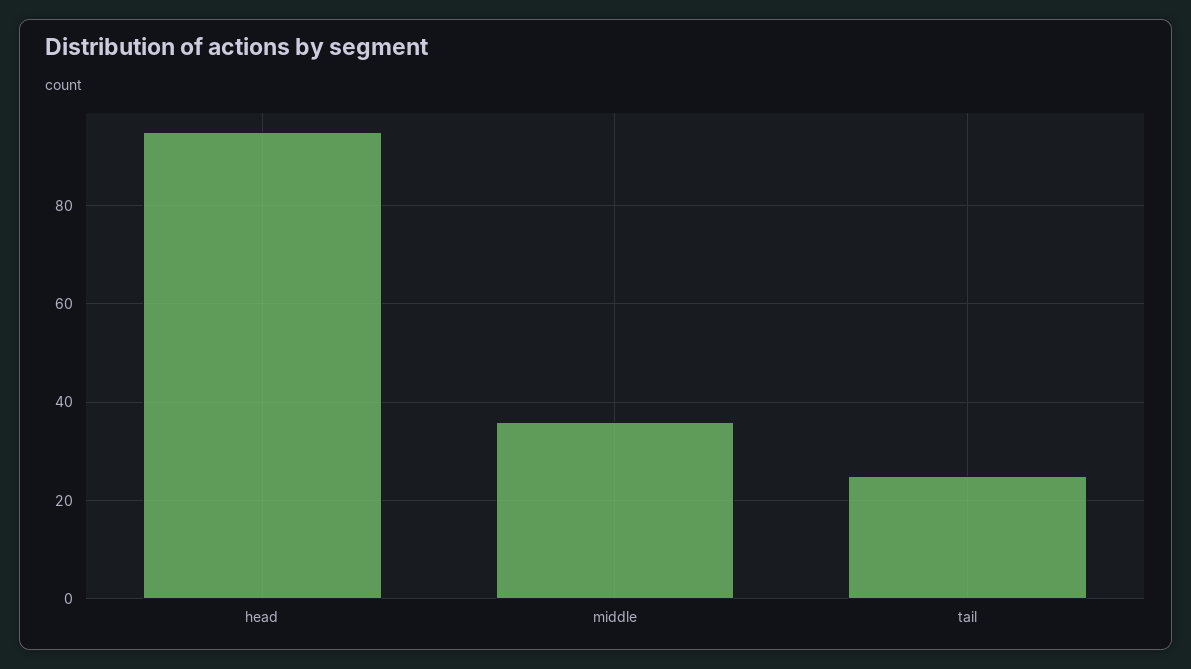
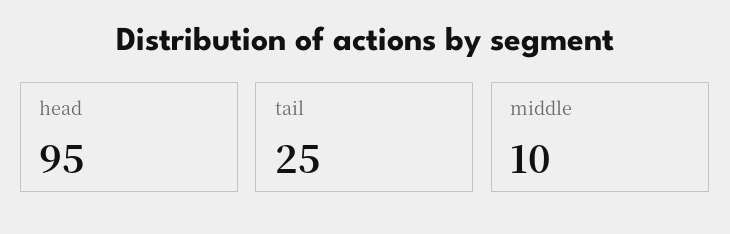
  {
    "head": 95,
-   "middle": 35,
+   "middle": 10,
    "tail": 25
  }

